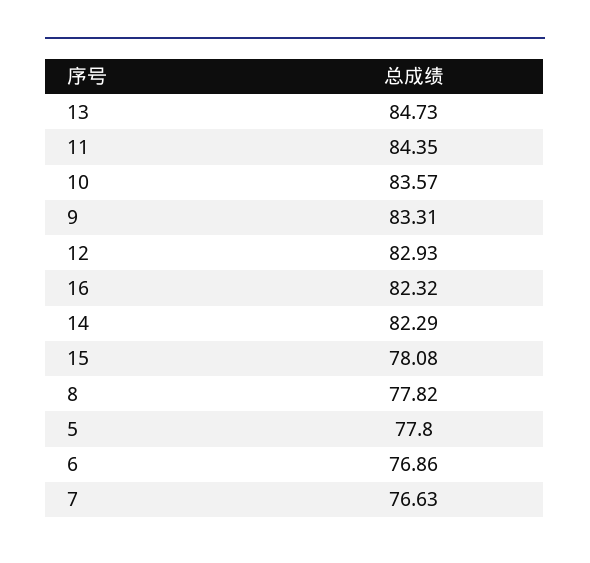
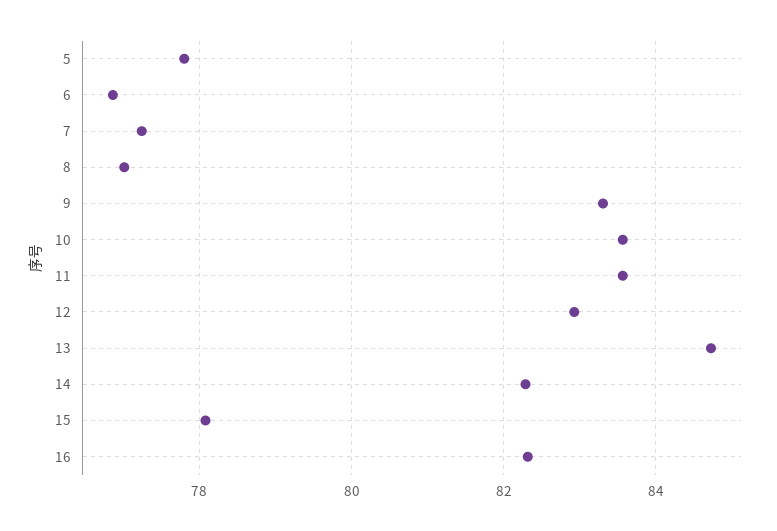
  {
    "13": 84.73,
-   "11": 84.35,
+   "11": 83.6,
    "10": 83.57,
    "9": 83.31,
    "12": 82.93,
    "16": 82.32,
    "14": 82.29,
    "15": 78.08,
-   "8": 77.82,
+   "8": 77,
    "5": 77.8,
    "6": 76.86,
-   "7": 76.63
+   "7": 77.2
  }

